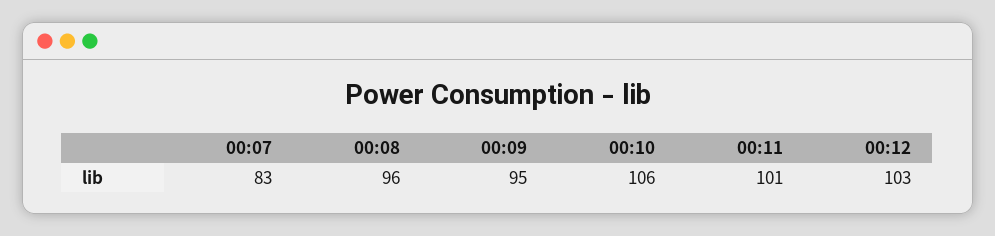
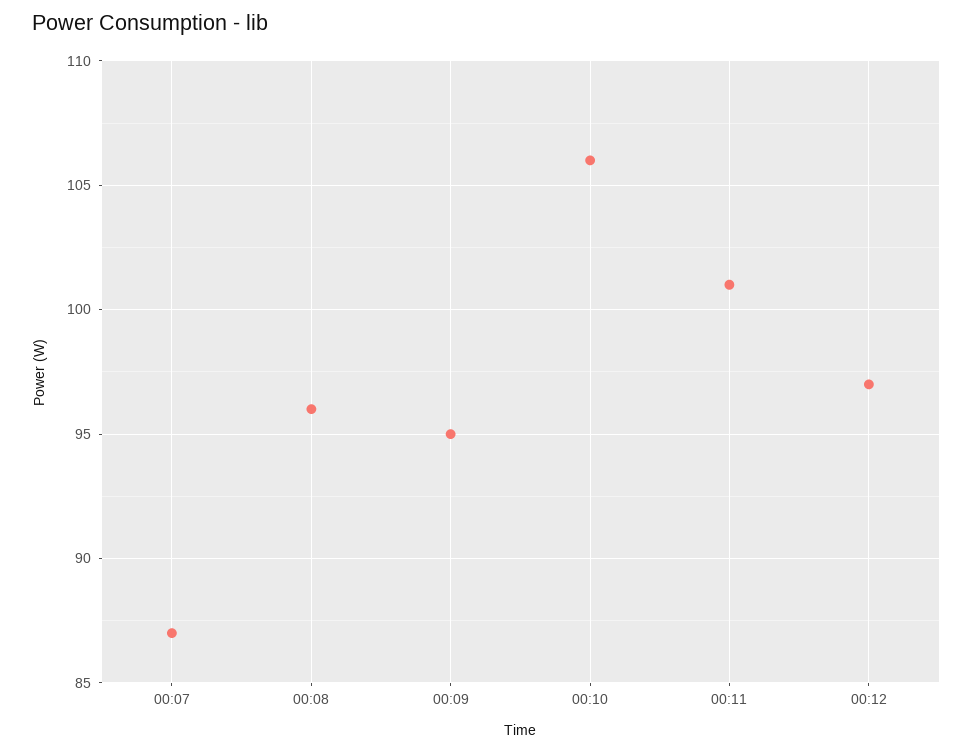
  {
-   "00:07": 83,
+   "00:07": 87,
    "00:08": 96,
    "00:09": 95,
    "00:10": 106,
    "00:11": 101,
-   "00:12": 103
+   "00:12": 97
  }

